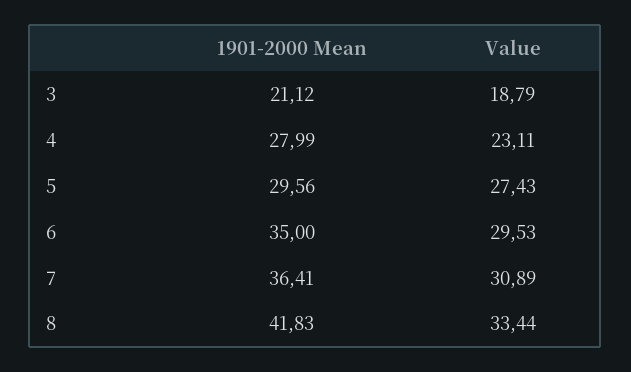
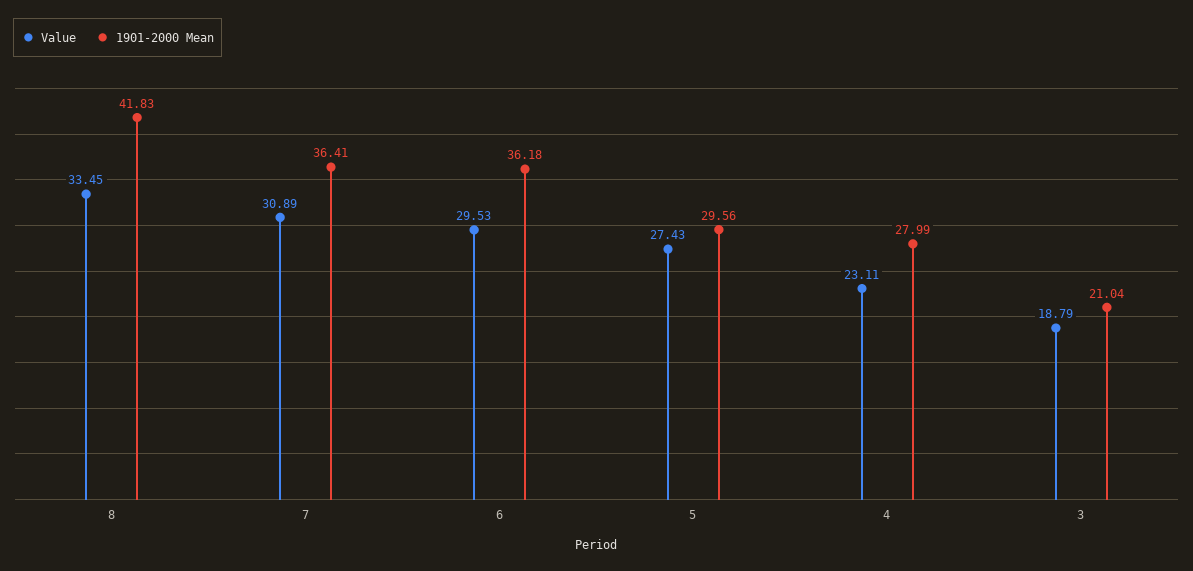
  {
    "1901-2000 Mean": {
-     "3": 21.12,
+     "3": 21.04,
      "4": 27.99,
      "5": 29.56,
-     "6": 35,
+     "6": 36.18,
      "7": 36.41,
      "8": 41.83
    },
    "Value": {
      "3": 18.79,
      "4": 23.11,
      "5": 27.43,
      "6": 29.53,
      "7": 30.89,
-     "8": 33.44
+     "8": 33.45
    }
  }

